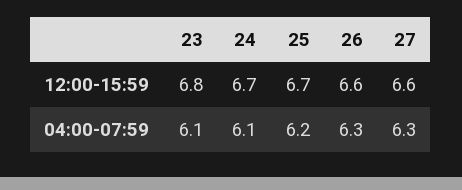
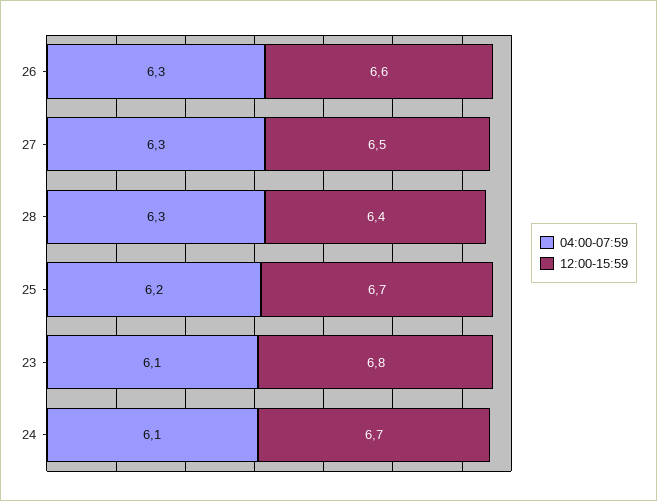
  {
    "12:00-15:59": {
      "23": 6.8,
      "24": 6.7,
      "25": 6.7,
      "26": 6.6,
-     "27": 6.6
+     "27": 6.5,
+     "28": 6.4
    },
    "04:00-07:59": {
      "23": 6.1,
      "24": 6.1,
      "25": 6.2,
      "26": 6.3,
-     "27": 6.3
+     "27": 6.3,
+     "28": 6.3
    }
  }

